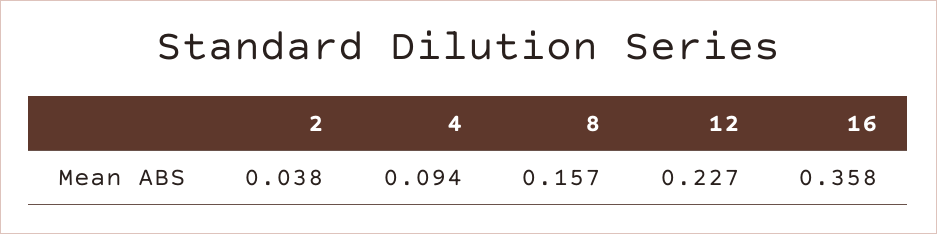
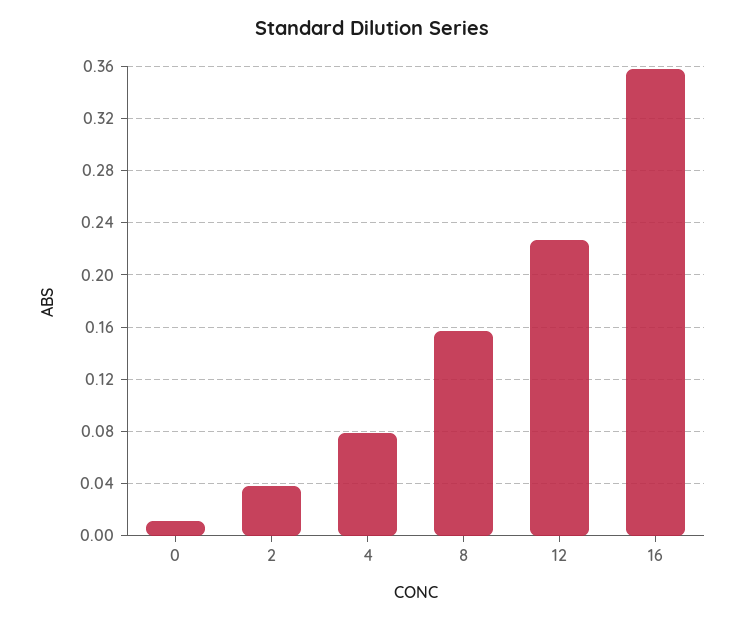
  {
    "2": 0.038,
-   "4": 0.094,
+   "4": 0.08,
    "8": 0.157,
    "12": 0.227,
-   "16": 0.358
+   "16": 0.358,
+   "0": 0.01
  }

